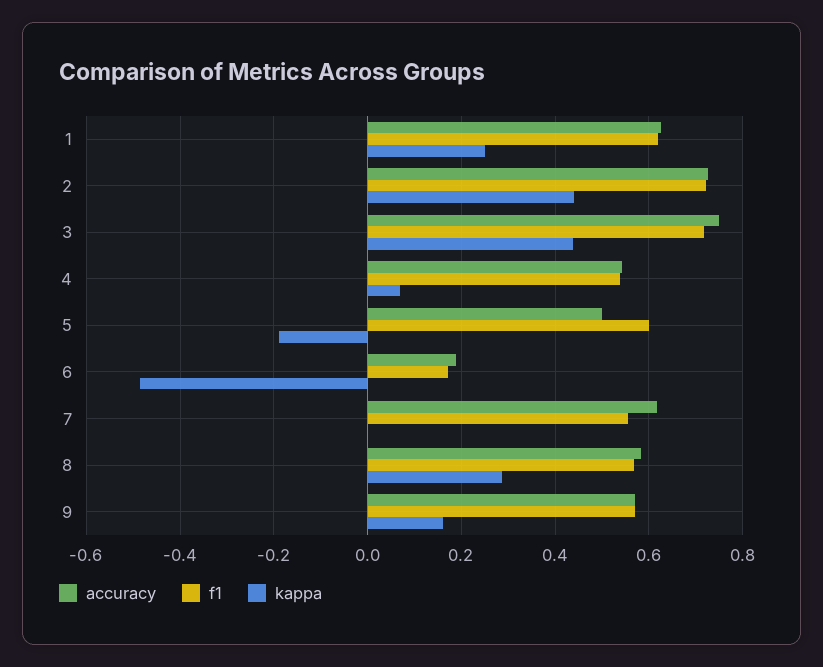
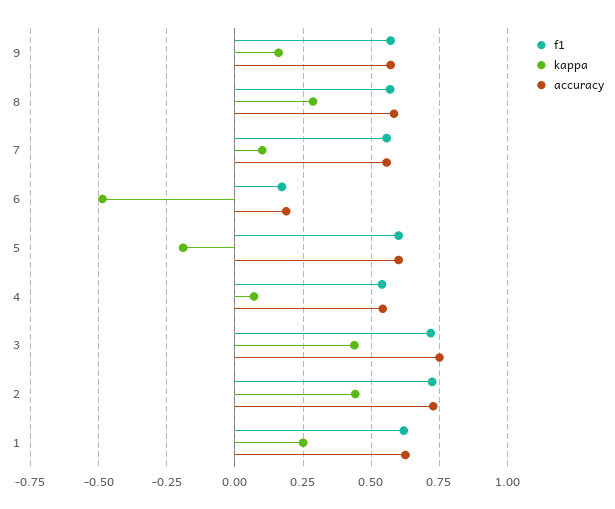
  {
    "accuracy": {
      "1": 0.62,
      "2": 0.72,
      "3": 0.76,
      "4": 0.54,
-     "5": 0.5,
+     "5": 0.6,
      "6": 0.18,
-     "7": 0.62,
+     "7": 0.55,
      "8": 0.58,
      "9": 0.58
    },
    "f1": {
      "1": 0.62,
      "2": 0.72,
      "3": 0.72,
      "4": 0.54,
      "5": 0.6,
      "6": 0.18,
      "7": 0.56,
      "8": 0.56,
      "9": 0.58
    },
    "kappa": {
      "1": 0.26,
      "2": 0.44,
      "3": 0.44,
      "4": 0.08,
      "5": -0.2,
      "6": -0.48,
-     "7": 0,
+     "7": 0.1,
      "8": 0.28,
      "9": 0.16
    }
  }

